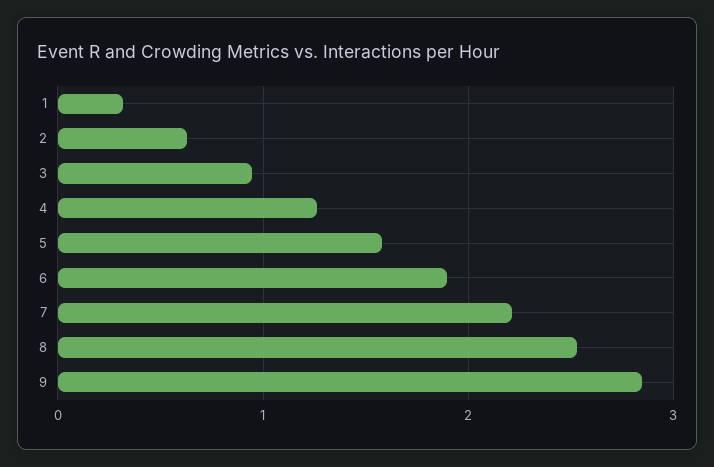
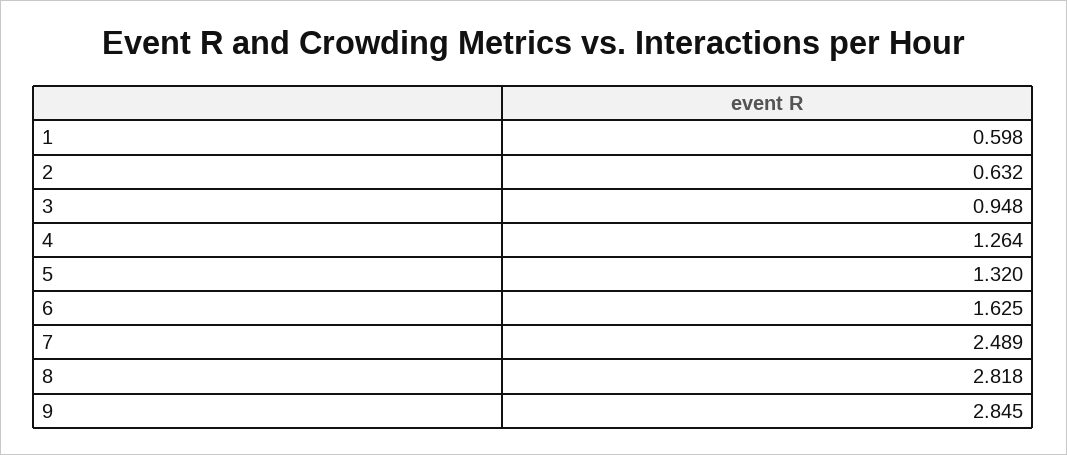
  {
-   "1": 0.3,
+   "1": 0.598,
    "2": 0.632,
    "3": 0.948,
    "4": 1.264,
-   "5": 1.6,
+   "5": 1.32,
-   "6": 1.9,
+   "6": 1.625,
-   "7": 2.2,
+   "7": 2.489,
-   "8": 2.5,
+   "8": 2.818,
    "9": 2.845
  }

